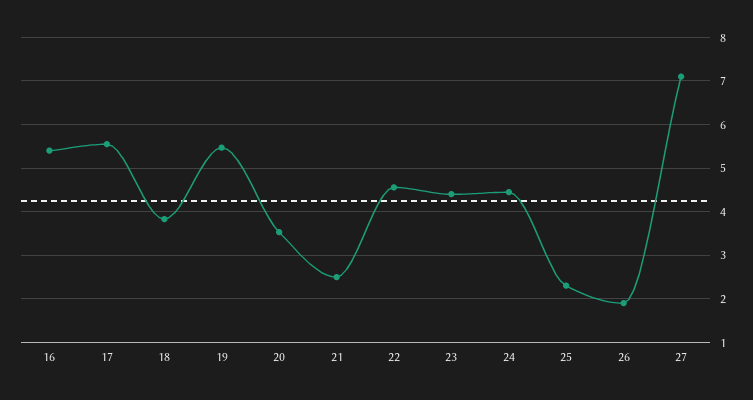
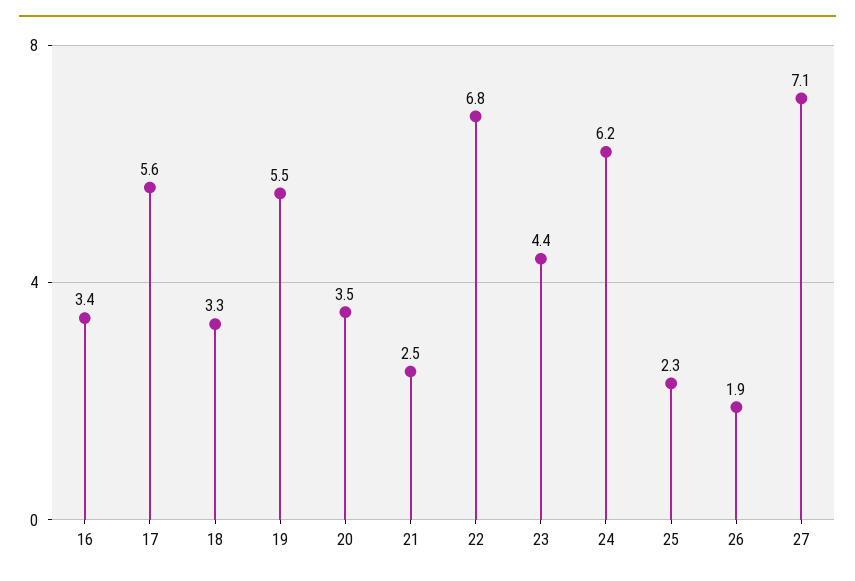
  {
-   "16": 5.4,
+   "16": 3.4,
    "17": 5.6,
-   "18": 3.8,
+   "18": 3.3,
    "19": 5.5,
    "20": 3.5,
    "21": 2.5,
-   "22": 4.6,
+   "22": 6.8,
    "23": 4.4,
-   "24": 4.4,
+   "24": 6.2,
    "25": 2.3,
    "26": 1.9,
    "27": 7.1
  }

